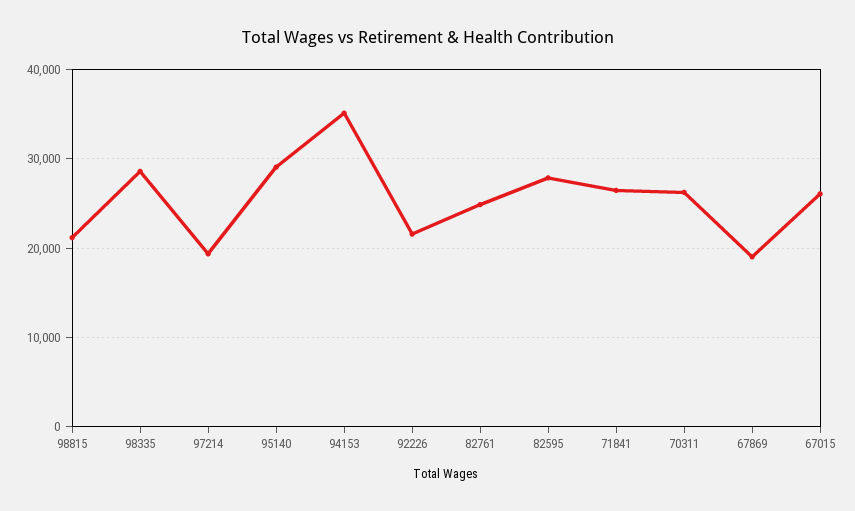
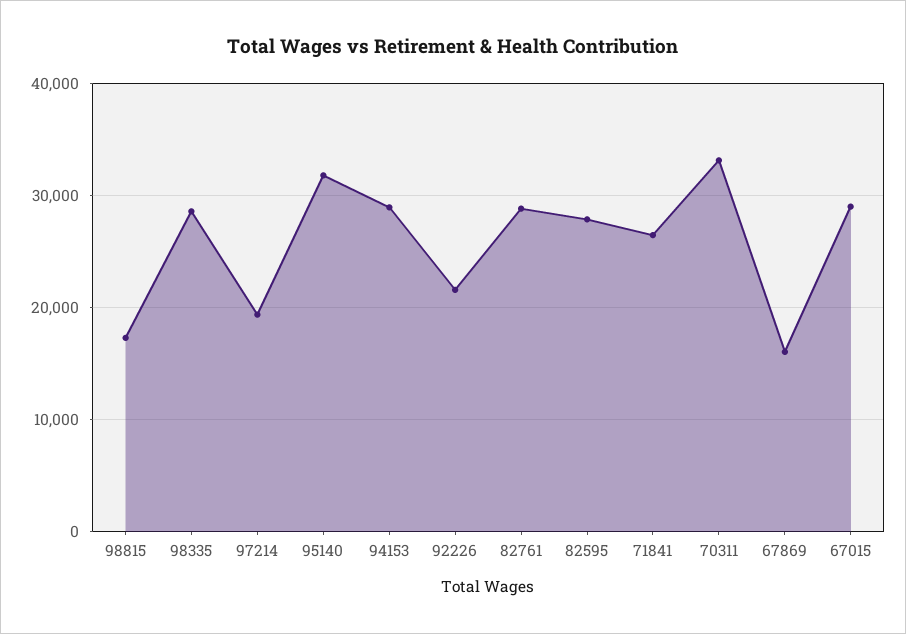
  {
-   "98815": 21000,
+   "98815": 17000,
    "98335": 29000,
    "97214": 19000,
-   "95140": 29000,
+   "95140": 32000,
-   "94153": 35000,
+   "94153": 29000,
    "92226": 22000,
-   "82761": 25000,
+   "82761": 29000,
    "82595": 28000,
    "71841": 26000,
-   "70311": 26000,
+   "70311": 33000,
-   "67869": 19000,
+   "67869": 16000,
-   "67015": 26000
+   "67015": 29000
  }

